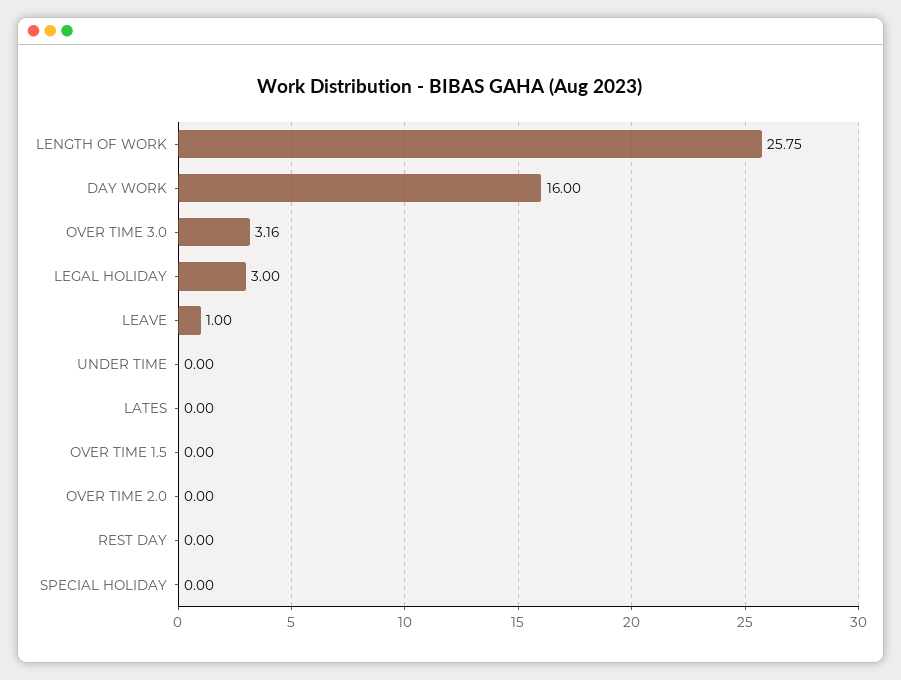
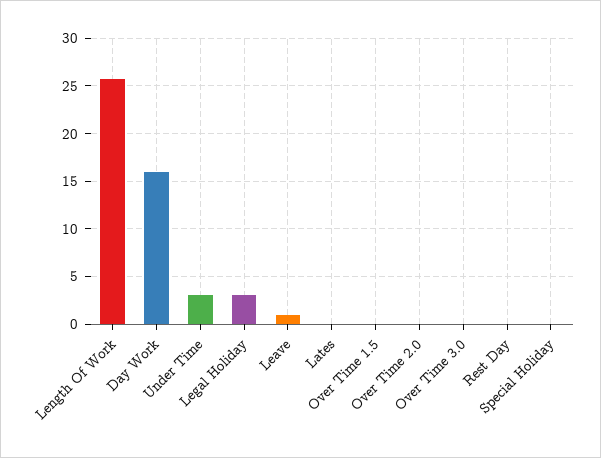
  {
    "LENGTH OF WORK": 25.75,
    "DAY WORK": 16,
-   "OVER TIME 3.0": 3.16,
+   "OVER TIME 3.0": 0,
    "LEGAL HOLIDAY": 3,
    "LEAVE": 1,
-   "UNDER TIME": 0,
+   "UNDER TIME": 3,
    "LATES": 0,
    "OVER TIME 1.5": 0,
    "OVER TIME 2.0": 0,
    "REST DAY": 0,
    "SPECIAL HOLIDAY": 0
  }

